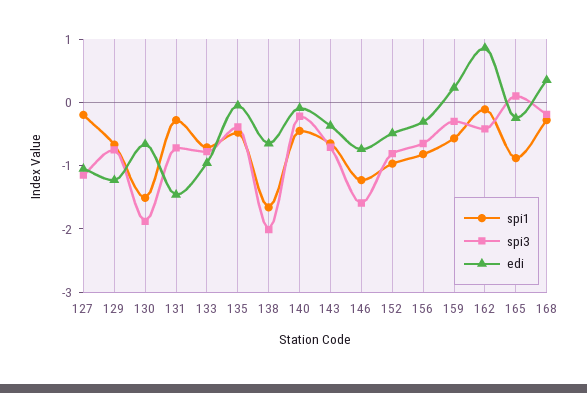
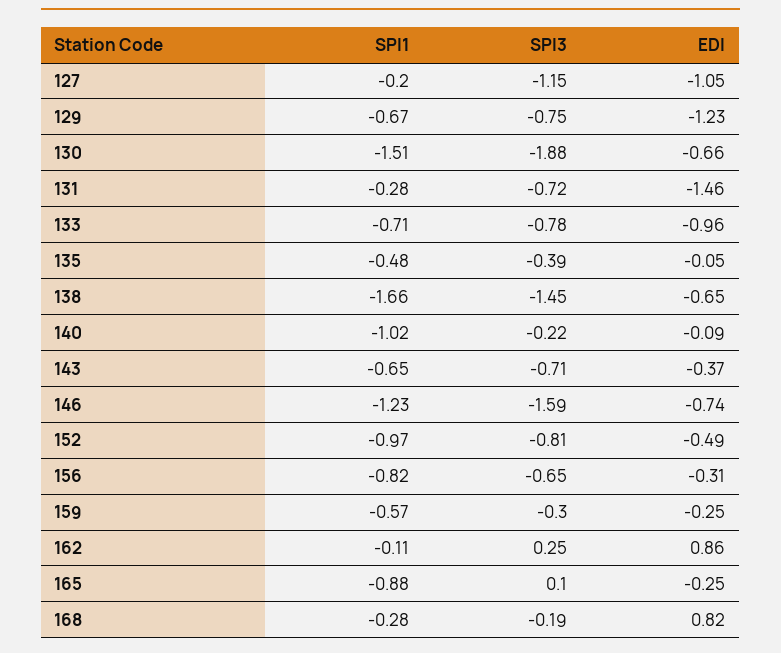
  {
    "spi1": {
      "127": -0.2,
      "129": -0.67,
      "130": -1.51,
      "131": -0.28,
      "133": -0.71,
      "135": -0.48,
      "138": -1.66,
-     "140": -0.4,
+     "140": -1.02,
      "143": -0.65,
      "146": -1.23,
      "152": -0.97,
      "156": -0.82,
      "159": -0.57,
      "162": -0.11,
      "165": -0.88,
      "168": -0.28
    },
    "spi3": {
      "127": -1.15,
      "129": -0.75,
      "130": -1.88,
      "131": -0.72,
      "133": -0.78,
      "135": -0.39,
-     "138": -2,
+     "138": -1.45,
      "140": -0.22,
      "143": -0.71,
      "146": -1.59,
      "152": -0.81,
      "156": -0.65,
      "159": -0.3,
-     "162": -0.4,
+     "162": 0.25,
      "165": 0.1,
      "168": -0.19
    },
    "edi": {
      "127": -1.05,
      "129": -1.23,
      "130": -0.66,
      "131": -1.46,
      "133": -0.96,
      "135": -0.05,
      "138": -0.65,
      "140": -0.09,
      "143": -0.37,
      "146": -0.74,
      "152": -0.49,
      "156": -0.31,
-     "159": 0.2,
+     "159": -0.25,
      "162": 0.86,
      "165": -0.25,
-     "168": 0.4
+     "168": 0.82
    }
  }

